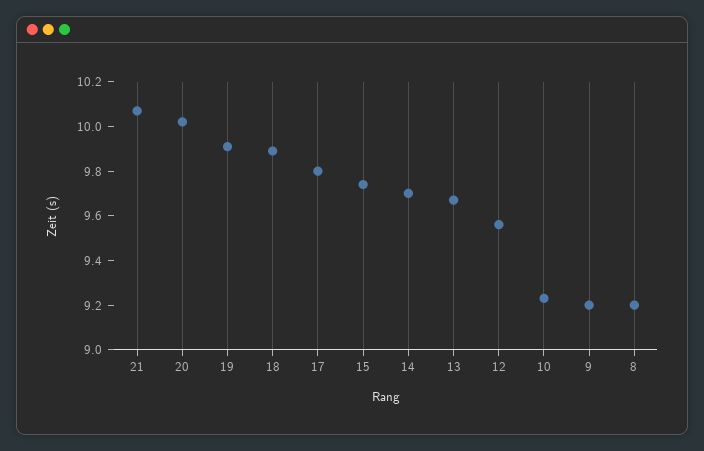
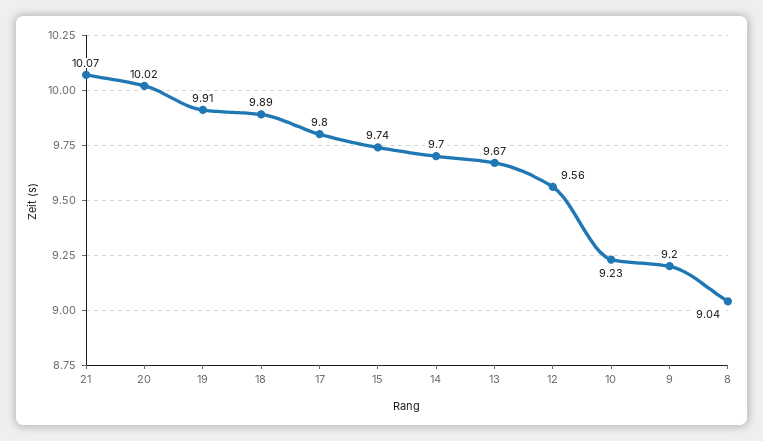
  {
    "21": 10.07,
    "20": 10.02,
    "19": 9.91,
    "18": 9.89,
    "17": 9.8,
    "15": 9.74,
    "14": 9.7,
    "13": 9.67,
    "12": 9.56,
    "10": 9.23,
    "9": 9.2,
-   "8": 9.2
+   "8": 9.04
  }

